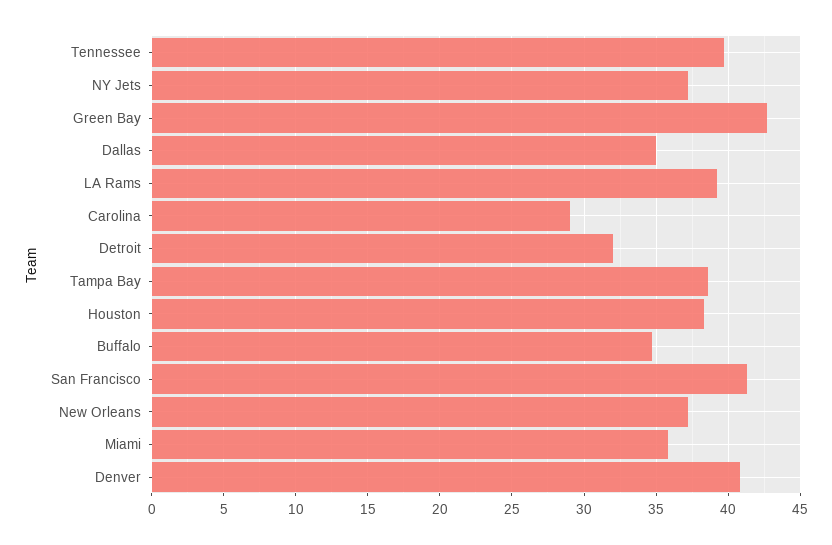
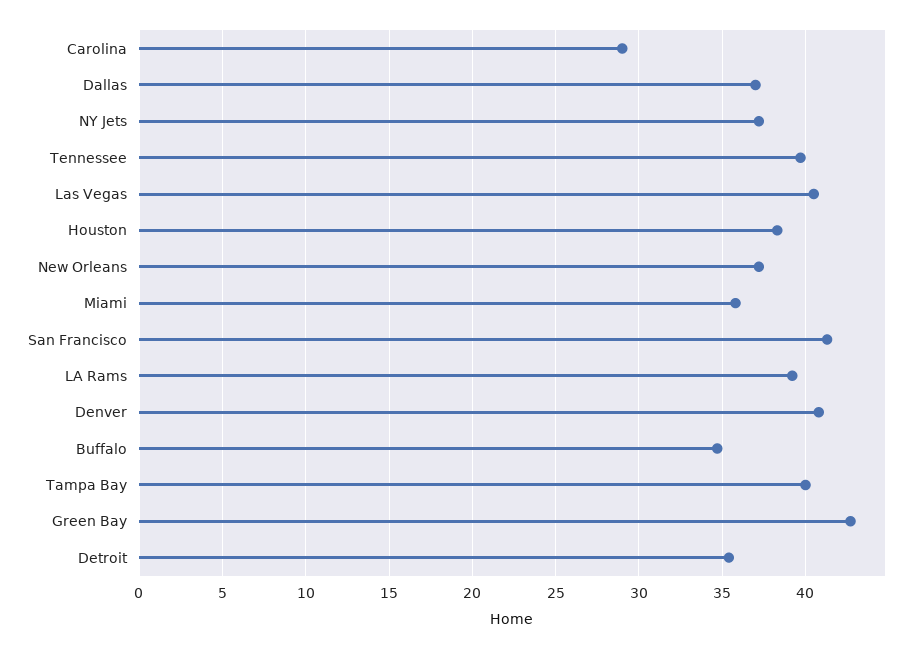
  {
    "Tennessee": 39.5,
    "NY Jets": 37,
    "Green Bay": 42.5,
-   "Dallas": 35,
+   "Dallas": 37,
    "LA Rams": 39,
    "Carolina": 29,
-   "Detroit": 32,
+   "Detroit": 35.5,
-   "Tampa Bay": 38.5,
+   "Tampa Bay": 40,
    "Houston": 38.5,
    "Buffalo": 34.5,
    "San Francisco": 41.5,
    "New Orleans": 37,
    "Miami": 36,
-   "Denver": 41
+   "Denver": 41,
+   "Las Vegas": 40.5
  }

